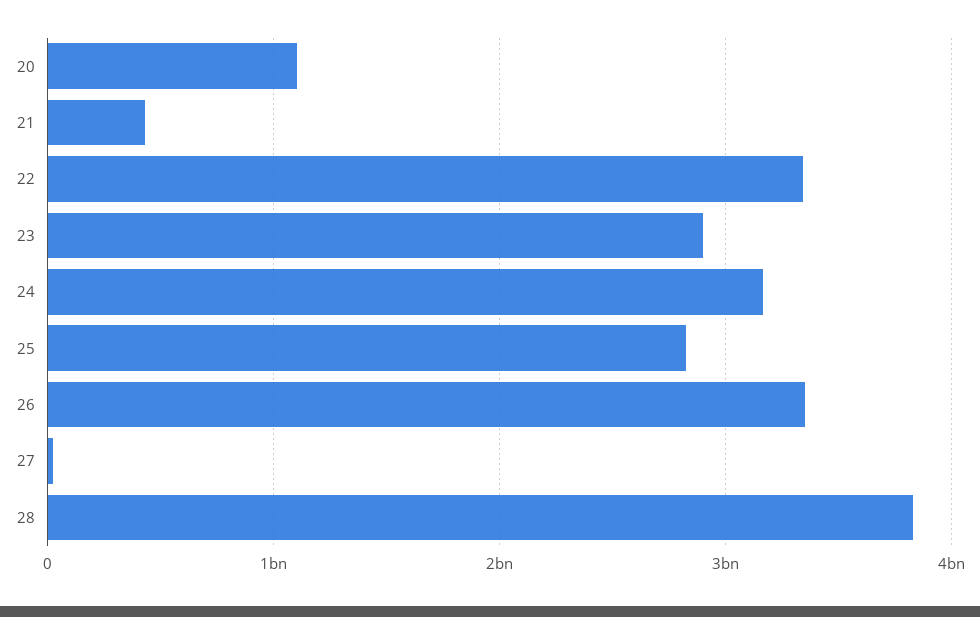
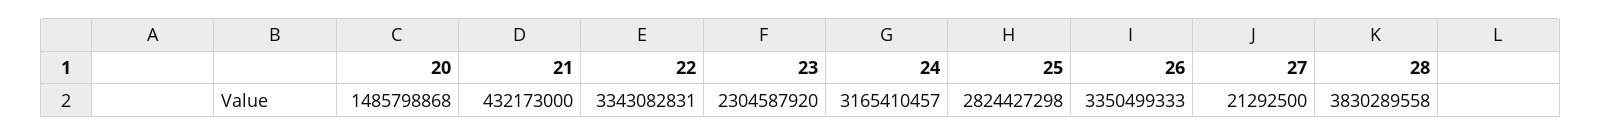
  {
-   "20": 1100000000,
+   "20": 1485798868,
    "21": 432173000,
    "22": 3343082831,
-   "23": 2900000000,
+   "23": 2304587920,
    "24": 3165410457,
    "25": 2824427298,
    "26": 3350499333,
    "27": 21292500,
    "28": 3830289558
  }

